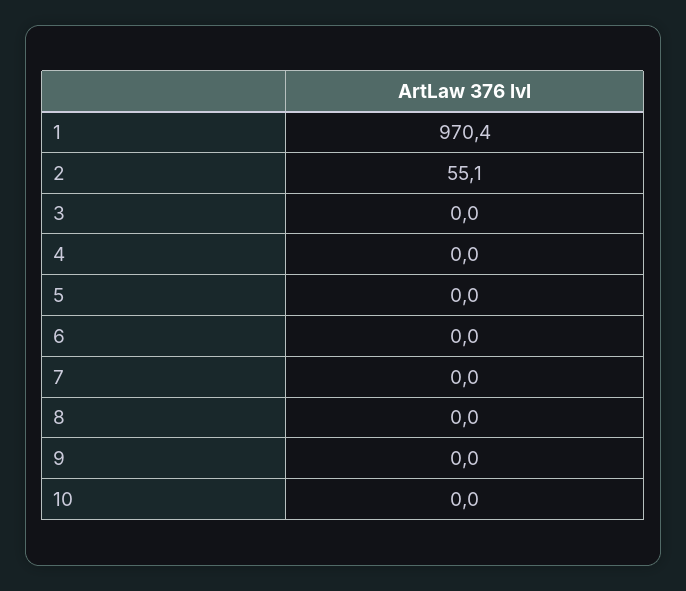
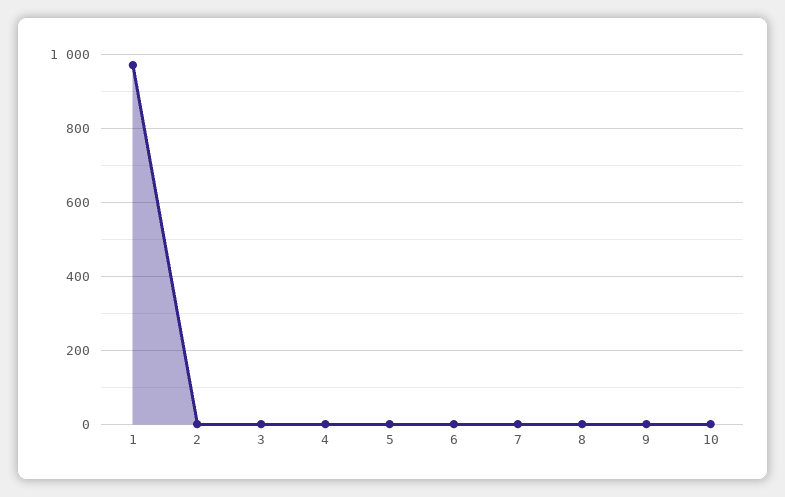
  {
    "1": 970.4,
-   "2": 55.1,
+   "2": 0,
    "3": 0,
    "4": 0,
    "5": 0,
    "6": 0,
    "7": 0,
    "8": 0,
    "9": 0,
    "10": 0
  }

